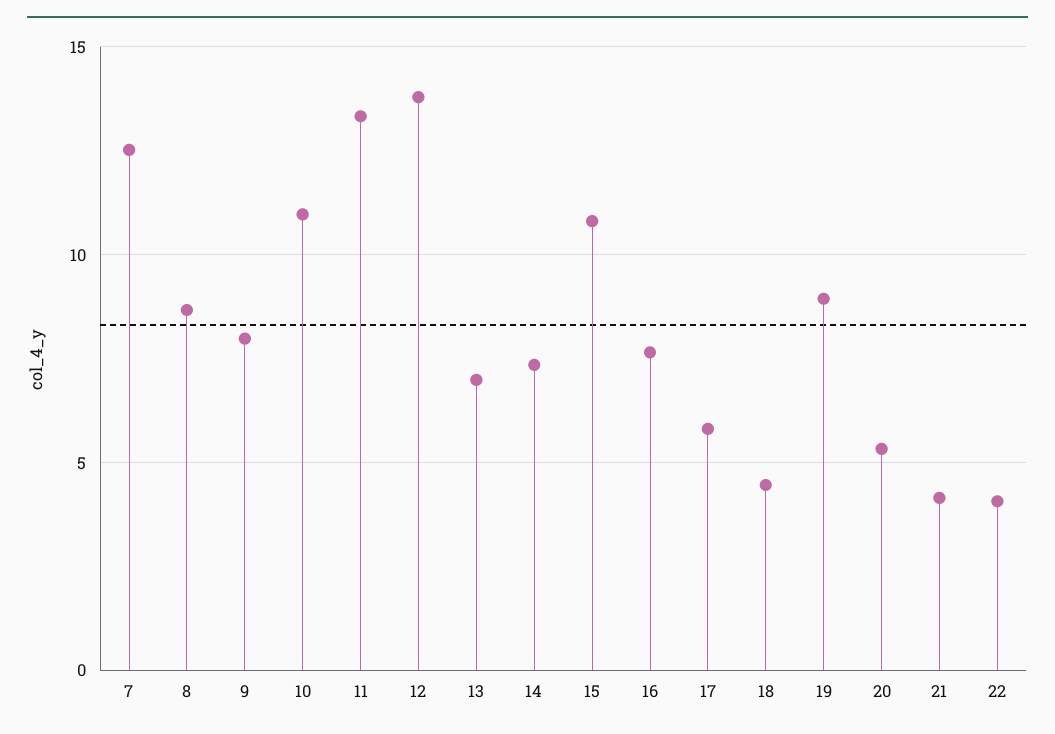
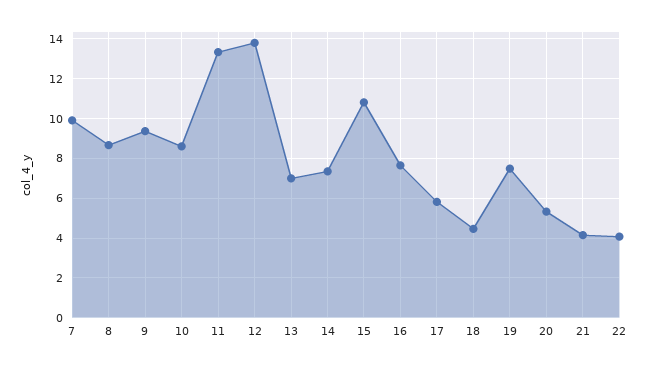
  {
-   "7": 12.5,
+   "7": 10,
    "8": 8.5,
-   "9": 8,
+   "9": 9.5,
-   "10": 11,
+   "10": 8.5,
    "11": 13.5,
    "12": 14,
    "13": 7,
    "14": 7.5,
    "15": 11,
    "16": 7.5,
    "17": 6,
    "18": 4.5,
-   "19": 9,
+   "19": 7.5,
    "20": 5.5,
    "21": 4,
    "22": 4
  }

